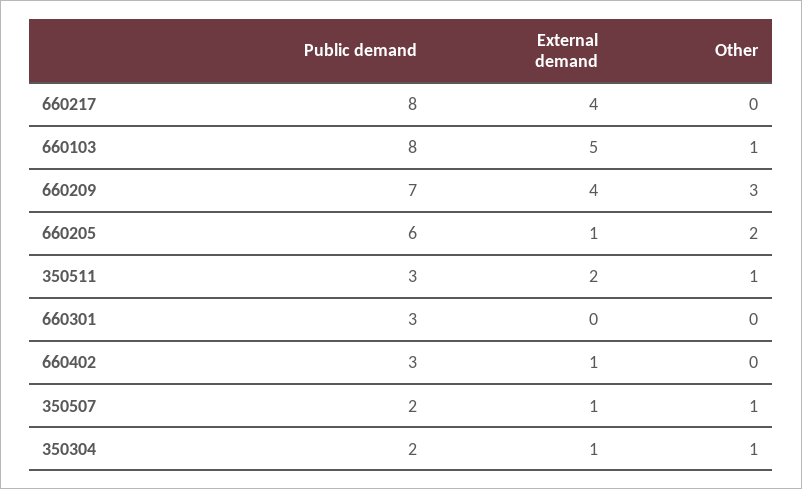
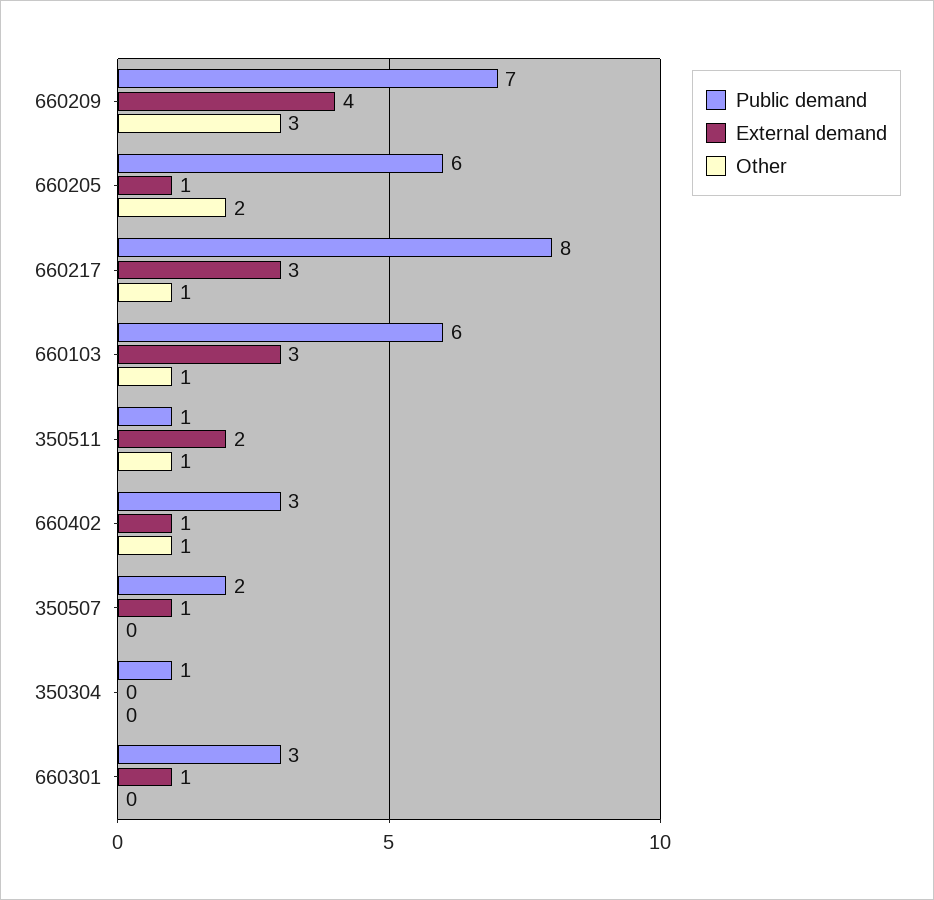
  {
    "Public demand": {
      "660217": 8,
-     "660103": 8,
+     "660103": 6,
      "660209": 7,
      "660205": 6,
-     "350511": 3,
+     "350511": 1,
      "660301": 3,
      "660402": 3,
      "350507": 2,
-     "350304": 2
+     "350304": 1
    },
    "External demand": {
-     "660217": 4,
+     "660217": 3,
-     "660103": 5,
+     "660103": 3,
      "660209": 4,
      "660205": 1,
      "350511": 2,
-     "660301": 0,
+     "660301": 1,
      "660402": 1,
      "350507": 1,
-     "350304": 1
+     "350304": 0
    },
    "Other": {
-     "660217": 0,
+     "660217": 1,
      "660103": 1,
      "660209": 3,
      "660205": 2,
      "350511": 1,
      "660301": 0,
-     "660402": 0,
+     "660402": 1,
-     "350507": 1,
+     "350507": 0,
-     "350304": 1
+     "350304": 0
    }
  }

